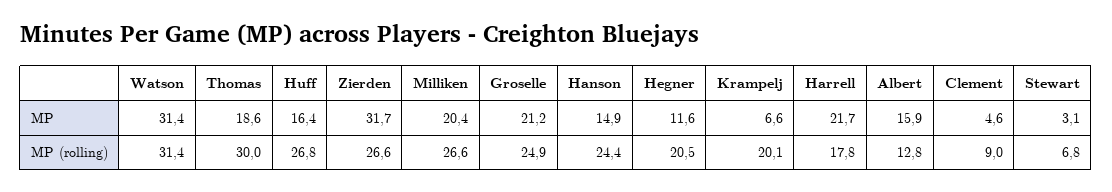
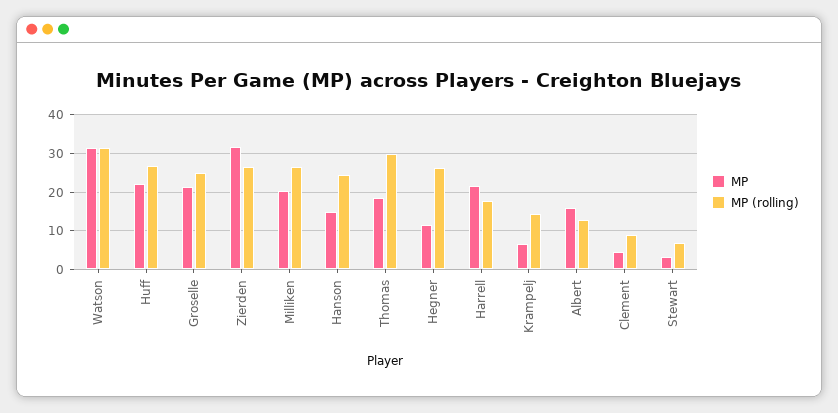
  {
    "MP": {
      "Watson": 31.4,
      "Thomas": 18.6,
-     "Huff": 16.4,
+     "Huff": 22,
      "Zierden": 31.7,
      "Milliken": 20.4,
      "Groselle": 21.2,
      "Hanson": 14.9,
      "Hegner": 11.6,
      "Krampelj": 6.6,
      "Harrell": 21.7,
      "Albert": 15.9,
      "Clement": 4.6,
      "Stewart": 3.1
    },
    "MP (rolling)": {
      "Watson": 31.4,
      "Thomas": 30,
      "Huff": 26.8,
      "Zierden": 26.6,
      "Milliken": 26.6,
      "Groselle": 24.9,
      "Hanson": 24.4,
-     "Hegner": 20.5,
+     "Hegner": 26,
-     "Krampelj": 20.1,
+     "Krampelj": 14,
      "Harrell": 17.8,
      "Albert": 12.8,
      "Clement": 9,
      "Stewart": 6.8
    }
  }

